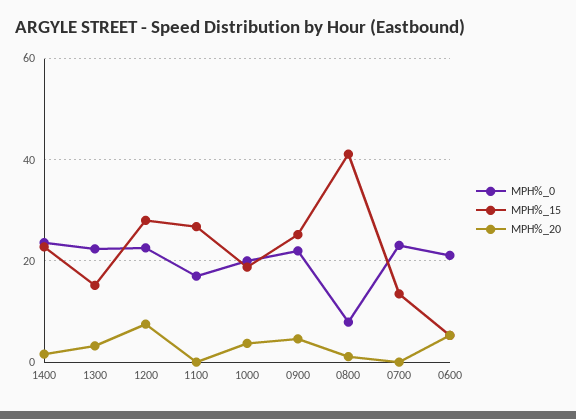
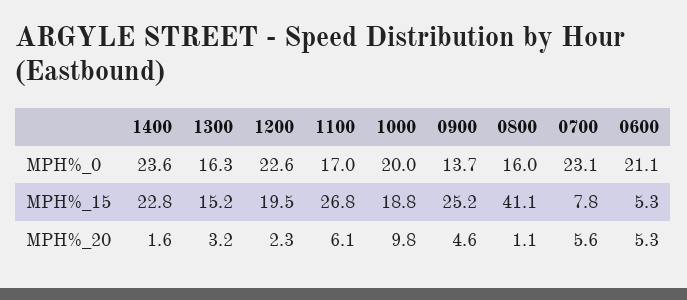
  {
    "MPH%_0": {
      "1400": 23.6,
-     "1300": 22,
+     "1300": 16.3,
      "1200": 22.6,
      "1100": 17,
      "1000": 20,
-     "0900": 22,
+     "0900": 13.7,
-     "0800": 8,
+     "0800": 16,
      "0700": 23.1,
      "0600": 21.1
    },
    "MPH%_15": {
      "1400": 22.8,
      "1300": 15.2,
-     "1200": 28,
+     "1200": 19.5,
      "1100": 26.8,
      "1000": 18.8,
      "0900": 25.2,
      "0800": 41.1,
-     "0700": 14,
+     "0700": 7.8,
      "0600": 5.3
    },
    "MPH%_20": {
      "1400": 1.6,
      "1300": 3.2,
-     "1200": 8,
+     "1200": 2.3,
-     "1100": 0,
+     "1100": 6.1,
-     "1000": 4,
+     "1000": 9.8,
      "0900": 4.6,
      "0800": 1.1,
-     "0700": 0,
+     "0700": 5.6,
      "0600": 5.3
    }
  }

